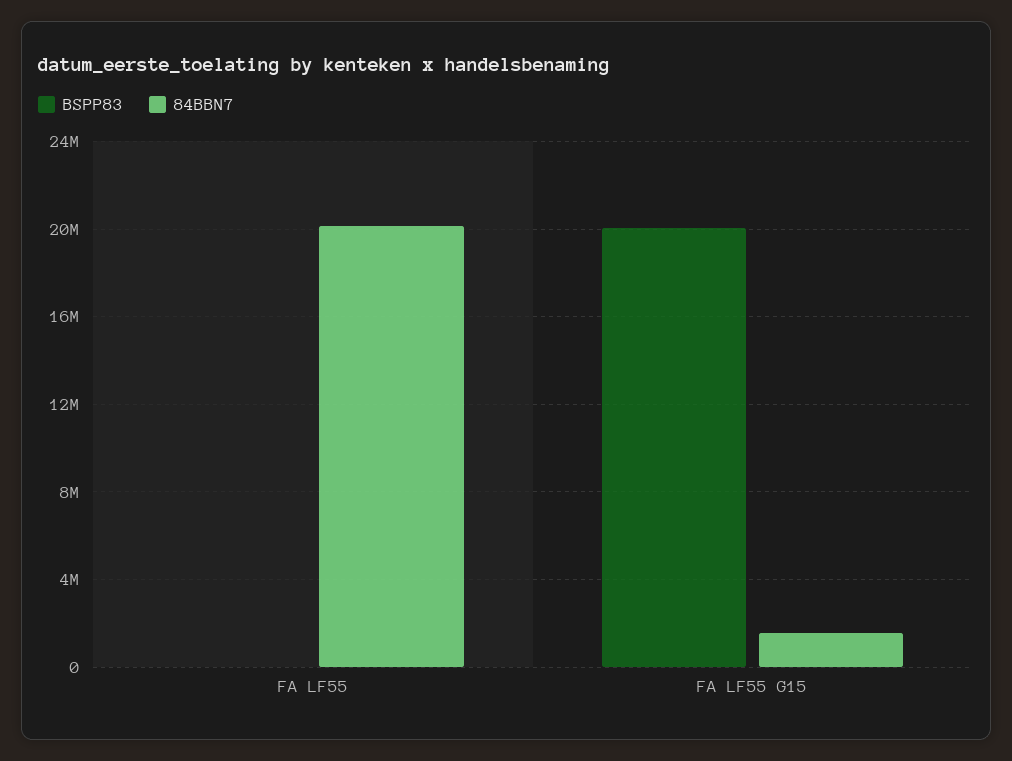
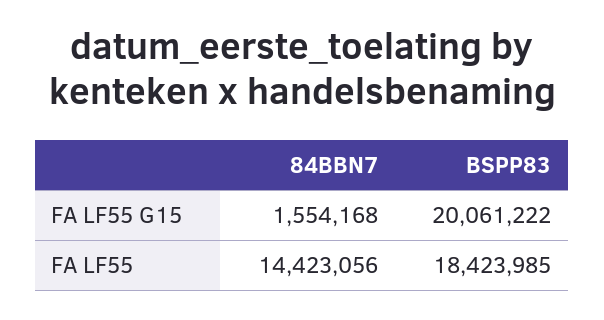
  {
    "BSPP83": {
-     "FA LF55": 0,
+     "FA LF55": 18423985,
      "FA LF55 G15": 20061222
    },
    "84BBN7": {
-     "FA LF55": 20000000,
+     "FA LF55": 14423056,
      "FA LF55 G15": 1554168
    }
  }

